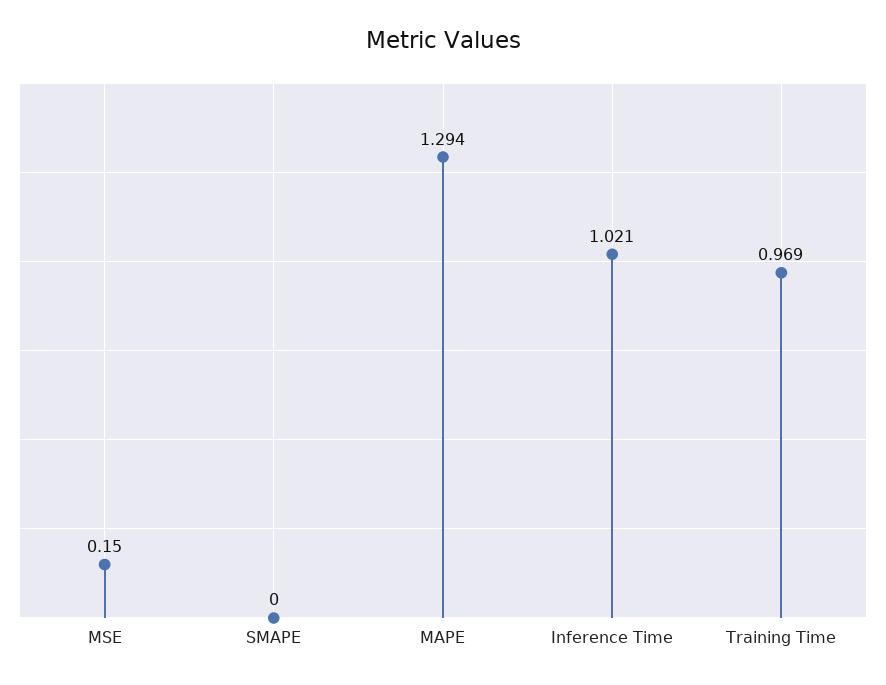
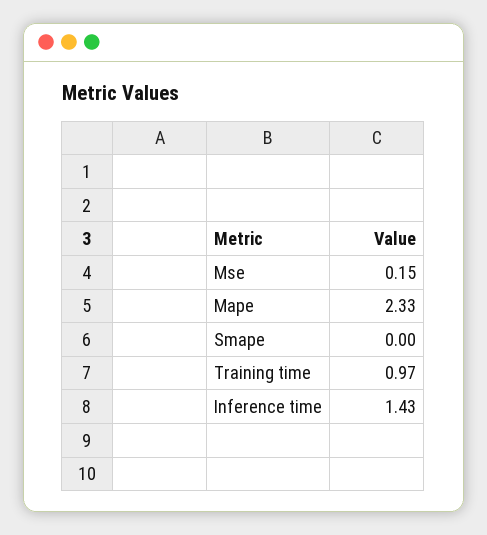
  {
    "MSE": 0.15,
    "SMAPE": 0,
-   "MAPE": 1.294,
+   "MAPE": 2.33,
-   "Inference Time": 1.021,
+   "Inference Time": 1.43,
    "Training Time": 0.969
  }

